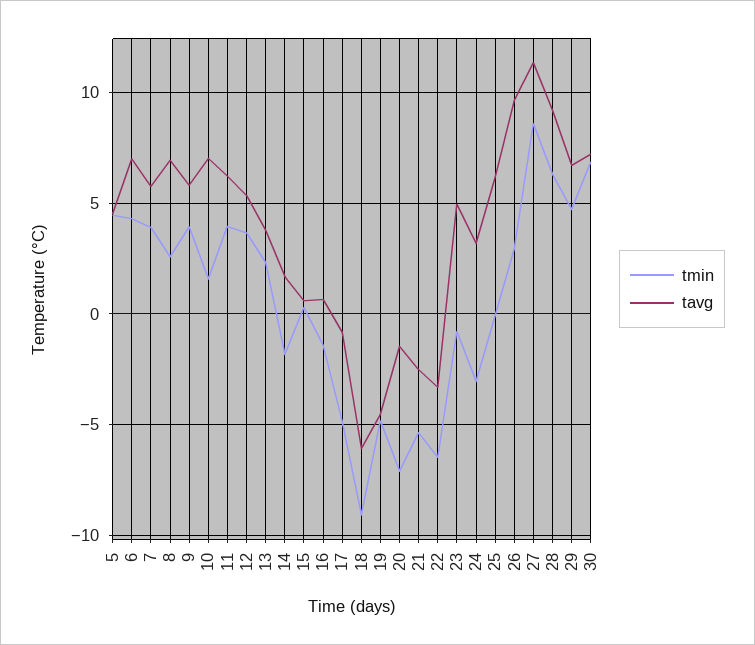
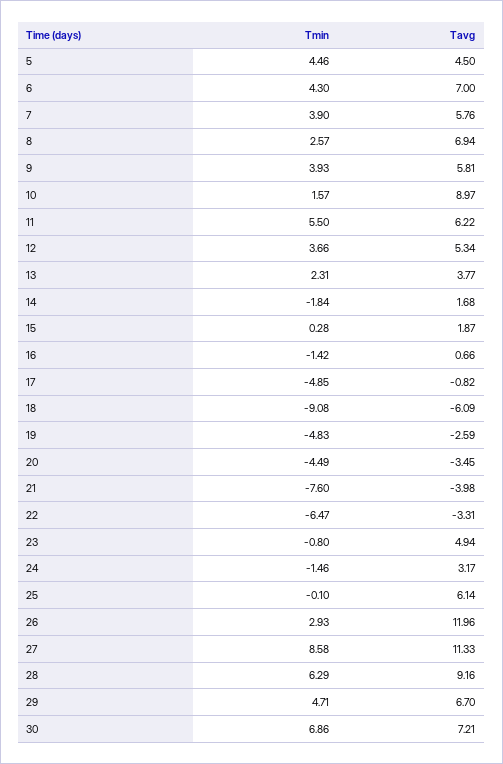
  {
    "tmin": {
      "5": 4.46,
      "6": 4.3,
      "7": 3.9,
      "8": 2.57,
      "9": 3.93,
      "10": 1.57,
-     "11": 4,
+     "11": 5.5,
      "12": 3.66,
      "13": 2.31,
      "14": -1.84,
      "15": 0.28,
      "16": -1.42,
      "17": -4.85,
      "18": -9.08,
      "19": -4.83,
-     "20": -7,
+     "20": -4.49,
-     "21": -5.5,
+     "21": -7.6,
      "22": -6.47,
      "23": -0.8,
-     "24": -3,
+     "24": -1.46,
      "25": -0.1,
      "26": 2.93,
      "27": 8.58,
      "28": 6.29,
      "29": 4.71,
      "30": 6.86
    },
    "tavg": {
      "5": 4.5,
      "6": 7,
      "7": 5.76,
      "8": 6.94,
      "9": 5.81,
-     "10": 7,
+     "10": 8.97,
      "11": 6.22,
      "12": 5.34,
      "13": 3.77,
      "14": 1.68,
-     "15": 0.5,
+     "15": 1.87,
      "16": 0.66,
      "17": -0.82,
      "18": -6.09,
-     "19": -4.5,
+     "19": -2.59,
-     "20": -1.5,
+     "20": -3.45,
-     "21": -2.5,
+     "21": -3.98,
      "22": -3.31,
      "23": 4.94,
      "24": 3.17,
      "25": 6.14,
-     "26": 9.5,
+     "26": 11.96,
      "27": 11.33,
      "28": 9.16,
      "29": 6.7,
      "30": 7.21
    }
  }

